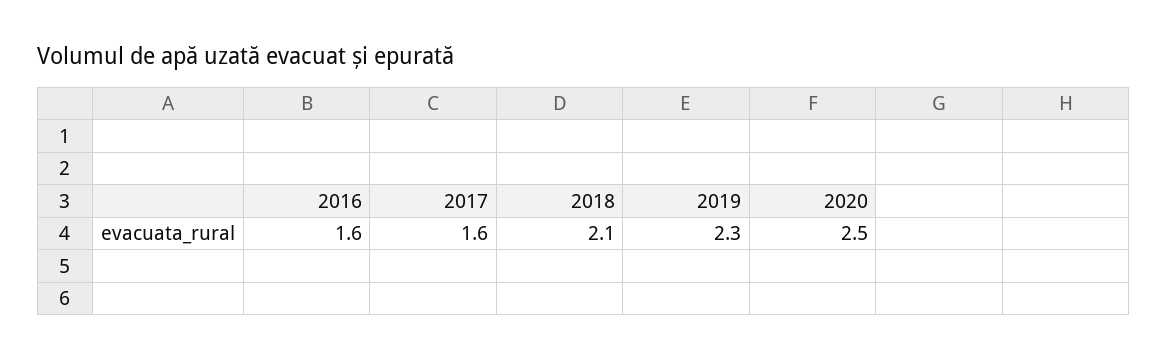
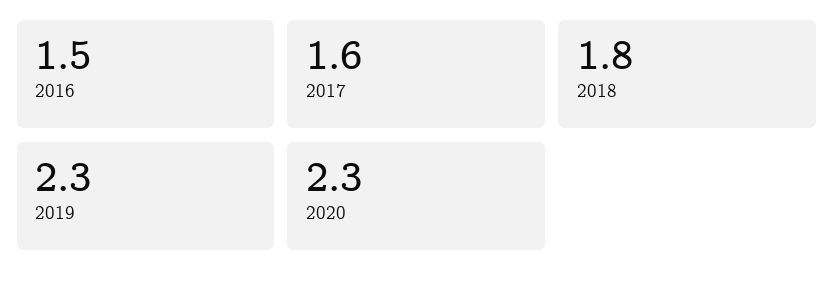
  {
-   "2016": 1.6,
+   "2016": 1.5,
    "2017": 1.6,
-   "2018": 2.1,
+   "2018": 1.8,
    "2019": 2.3,
-   "2020": 2.5
+   "2020": 2.3
  }

